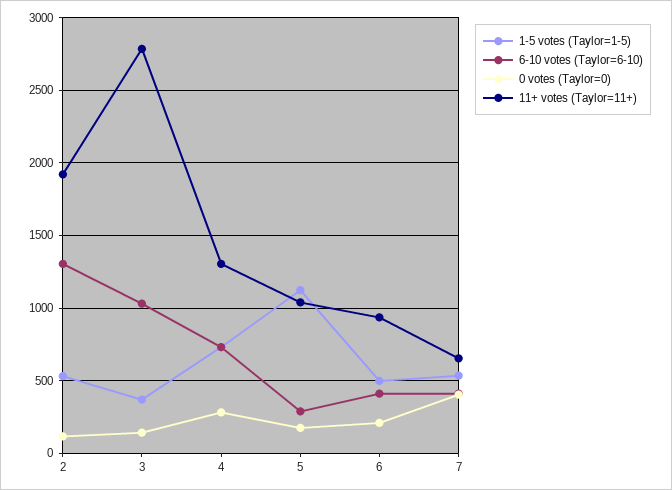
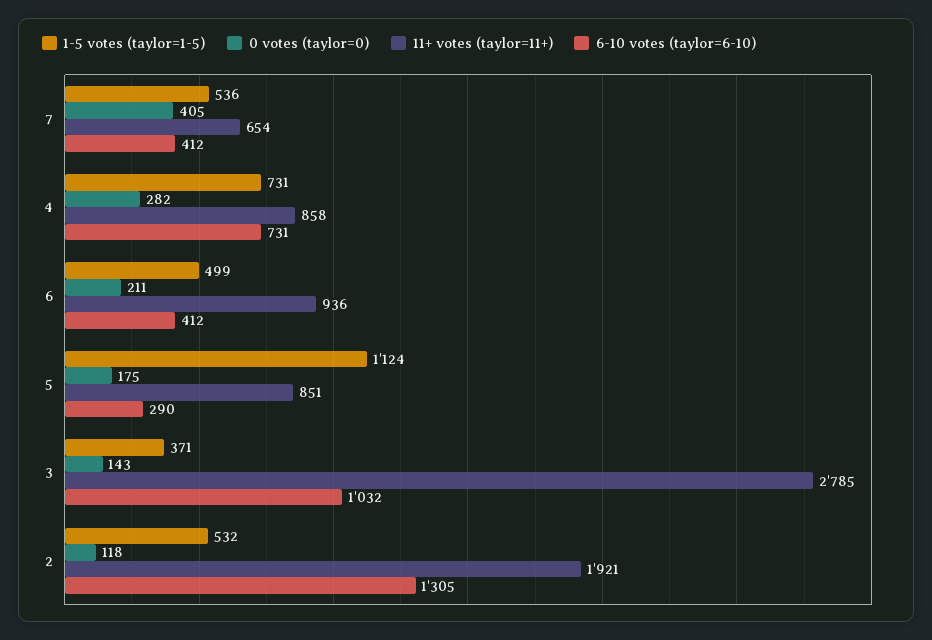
  {
    "1-5 votes (Taylor=1-5)": {
      "2": 532,
      "3": 371,
      "4": 731,
      "5": 1124,
      "6": 499,
      "7": 536
    },
    "6-10 votes (Taylor=6-10)": {
      "2": 1305,
      "3": 1032,
      "4": 731,
      "5": 290,
      "6": 412,
      "7": 412
    },
    "0 votes (Taylor=0)": {
      "2": 118,
      "3": 143,
      "4": 282,
      "5": 175,
      "6": 211,
      "7": 405
    },
    "11+ votes (Taylor=11+)": {
      "2": 1921,
      "3": 2785,
-     "4": 1300,
+     "4": 858,
-     "5": 1050,
+     "5": 851,
      "6": 936,
      "7": 654
    }
  }

